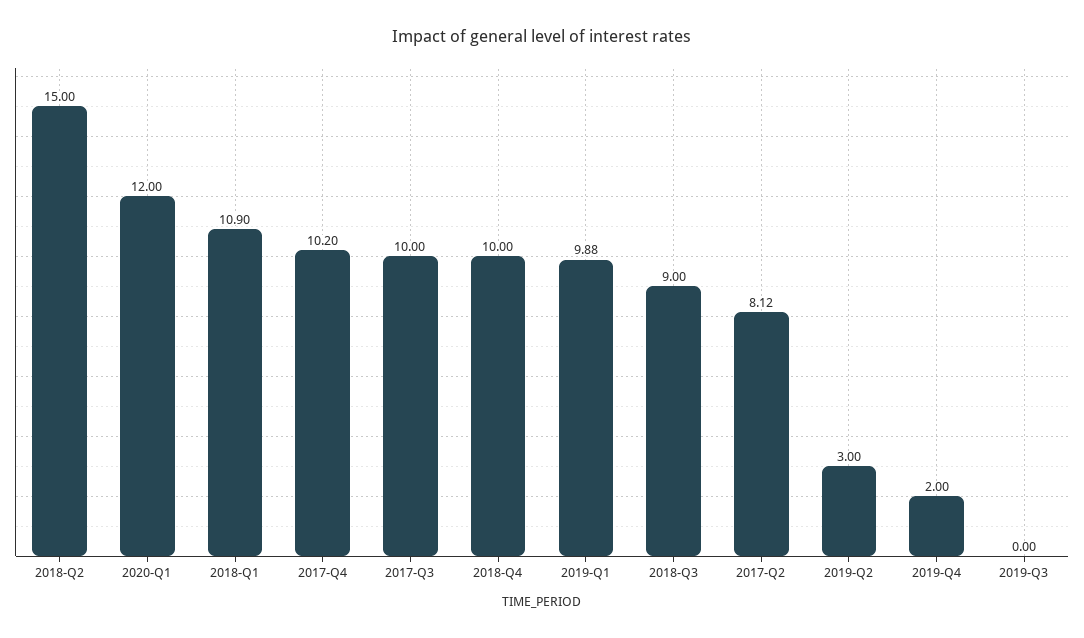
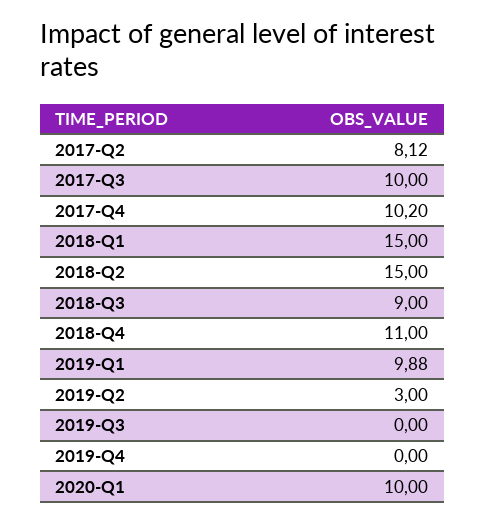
  {
    "2018-Q2": 15,
-   "2020-Q1": 12,
+   "2020-Q1": 10,
-   "2018-Q1": 10.9,
+   "2018-Q1": 15,
    "2017-Q4": 10.2,
    "2017-Q3": 10,
-   "2018-Q4": 10,
+   "2018-Q4": 11,
    "2019-Q1": 9.88,
    "2018-Q3": 9,
    "2017-Q2": 8.12,
    "2019-Q2": 3,
-   "2019-Q4": 2,
+   "2019-Q4": 0,
    "2019-Q3": 0
  }

